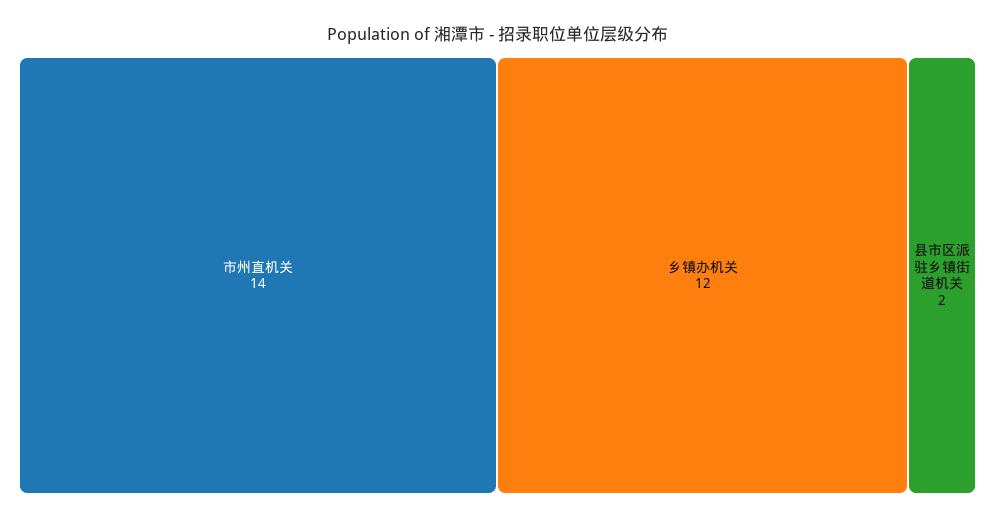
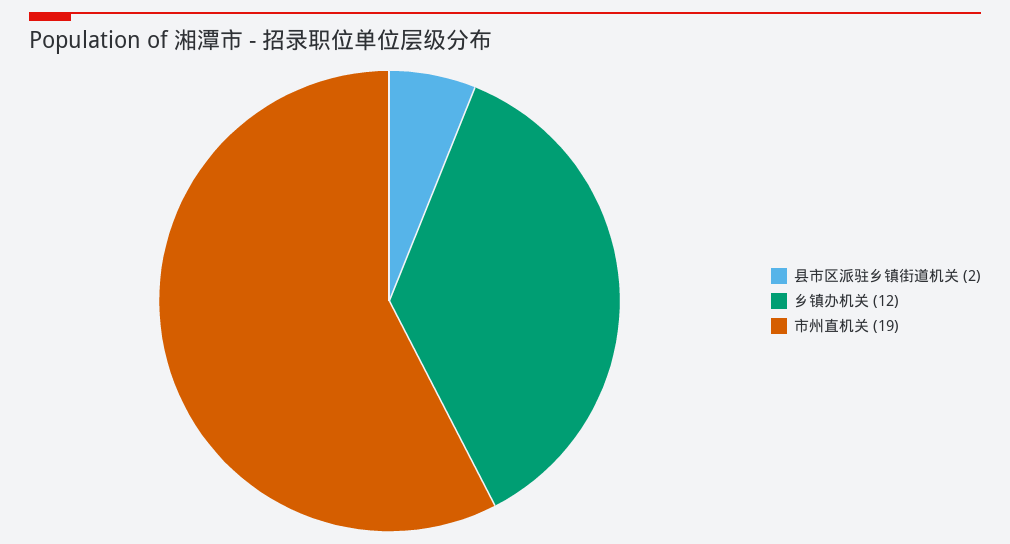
  {
-   "市州直机关": 14,
+   "市州直机关": 19,
    "乡镇办机关": 12,
    "县市区派驻乡镇街道机关": 2
  }

